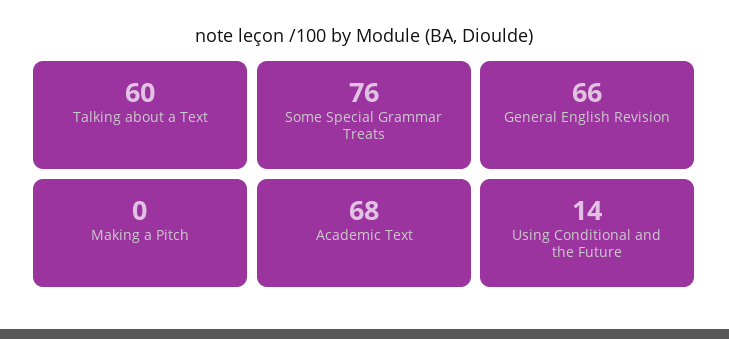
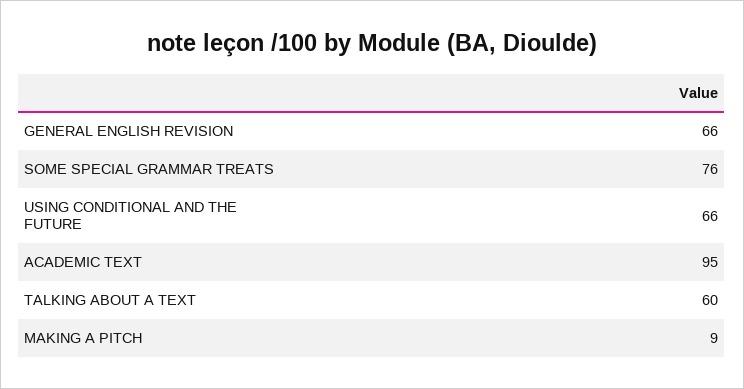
  {
    "Talking about a Text": 60,
    "Some Special Grammar Treats": 76,
    "General English Revision": 66,
-   "Making a Pitch": 0,
+   "Making a Pitch": 9,
-   "Academic Text": 68,
+   "Academic Text": 95,
-   "Using Conditional and the Future": 14
+   "Using Conditional and the Future": 66
  }

